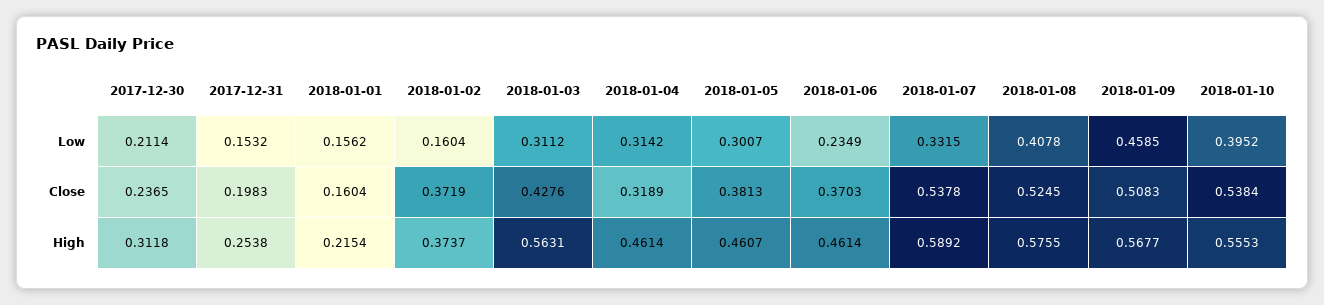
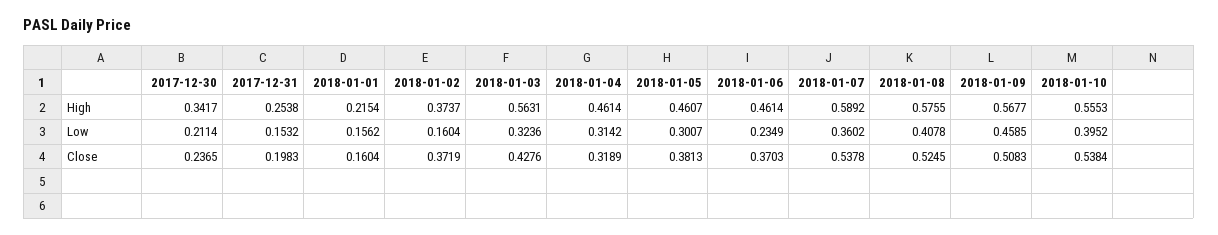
  {
    "2017-12-30": {
      "Low": 0.2114,
      "Close": 0.2365,
-     "High": 0.3118
+     "High": 0.3417
    },
    "2017-12-31": {
      "Low": 0.1532,
      "Close": 0.1983,
      "High": 0.2538
    },
    "2018-01-01": {
      "Low": 0.1562,
      "Close": 0.1604,
      "High": 0.2154
    },
    "2018-01-02": {
      "Low": 0.1604,
      "Close": 0.3719,
      "High": 0.3737
    },
    "2018-01-03": {
-     "Low": 0.3112,
+     "Low": 0.3236,
      "Close": 0.4276,
      "High": 0.5631
    },
    "2018-01-04": {
      "Low": 0.3142,
      "Close": 0.3189,
      "High": 0.4614
    },
    "2018-01-05": {
      "Low": 0.3007,
      "Close": 0.3813,
      "High": 0.4607
    },
    "2018-01-06": {
      "Low": 0.2349,
      "Close": 0.3703,
      "High": 0.4614
    },
    "2018-01-07": {
-     "Low": 0.3315,
+     "Low": 0.3602,
      "Close": 0.5378,
      "High": 0.5892
    },
    "2018-01-08": {
      "Low": 0.4078,
      "Close": 0.5245,
      "High": 0.5755
    },
    "2018-01-09": {
      "Low": 0.4585,
      "Close": 0.5083,
      "High": 0.5677
    },
    "2018-01-10": {
      "Low": 0.3952,
      "Close": 0.5384,
      "High": 0.5553
    }
  }

